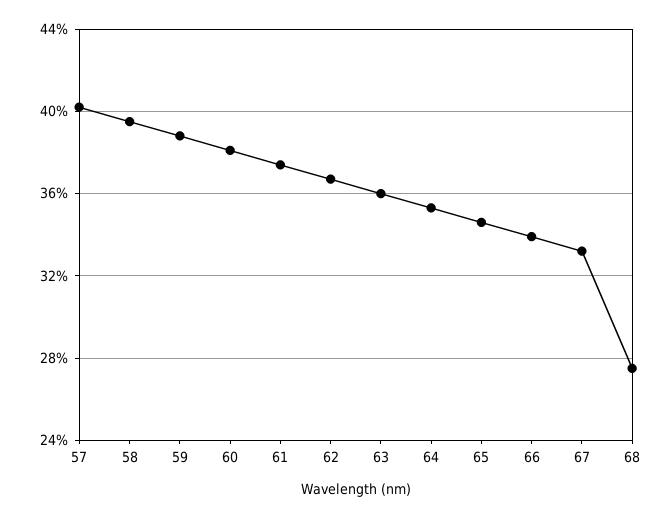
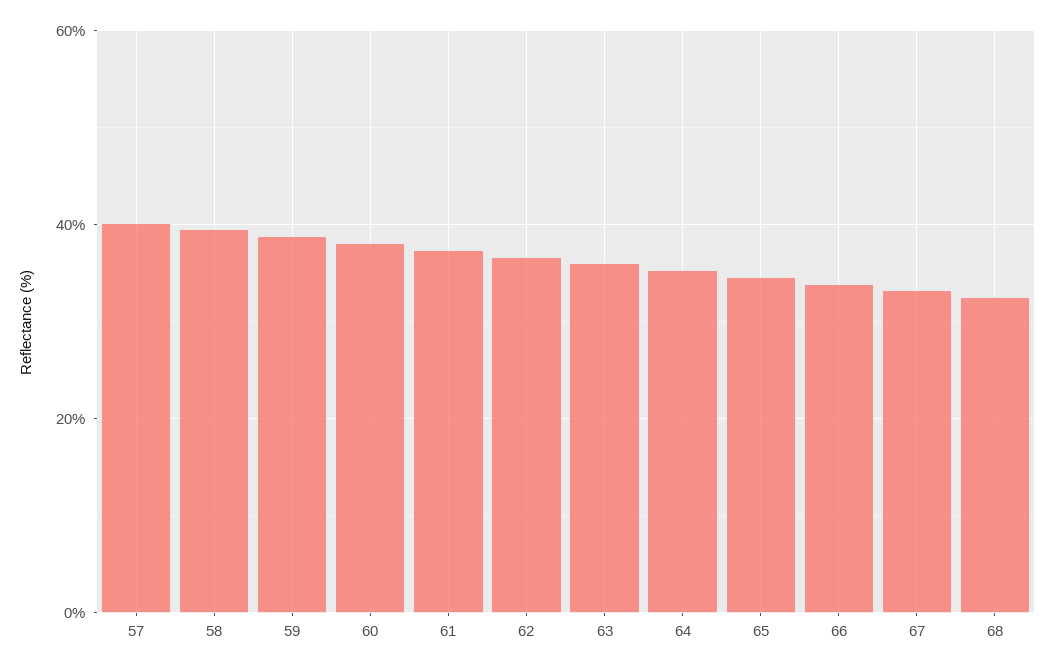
  {
    "57": 40,
    "58": 39.5,
    "59": 39,
    "60": 38,
    "61": 37.5,
    "62": 36.5,
    "63": 36,
    "64": 35.5,
    "65": 34.5,
    "66": 34,
    "67": 33,
-   "68": 27.5
+   "68": 32
  }

